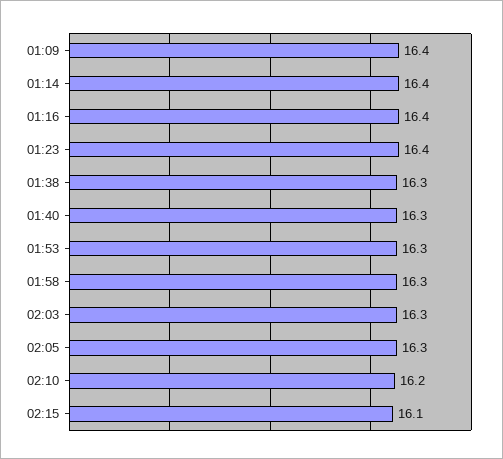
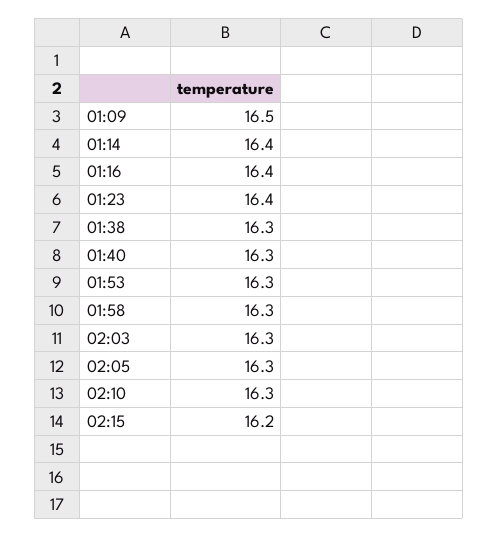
  {
-   "01:09": 16.4,
+   "01:09": 16.5,
    "01:14": 16.4,
    "01:16": 16.4,
    "01:23": 16.4,
    "01:38": 16.3,
    "01:40": 16.3,
    "01:53": 16.3,
    "01:58": 16.3,
    "02:03": 16.3,
    "02:05": 16.3,
-   "02:10": 16.2,
+   "02:10": 16.3,
-   "02:15": 16.1
+   "02:15": 16.2
  }

